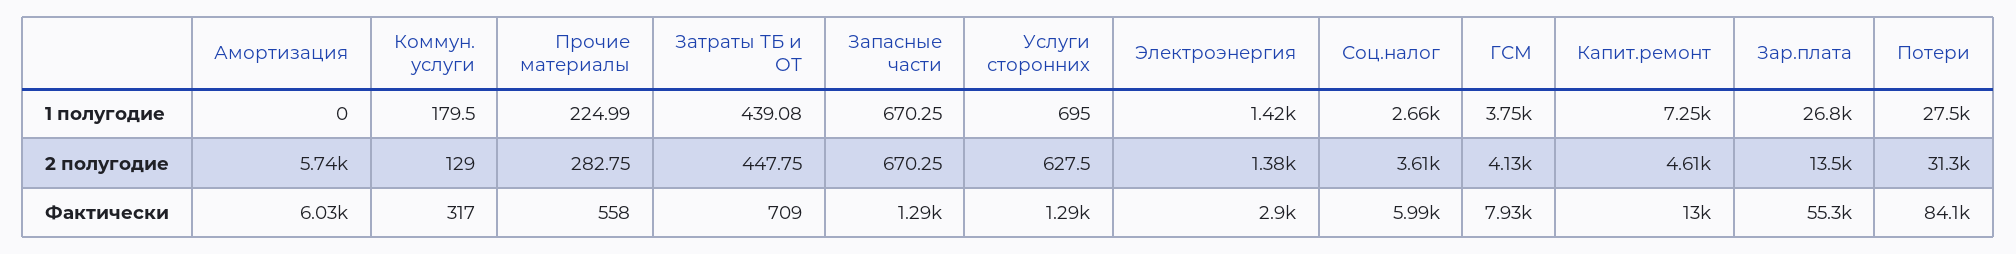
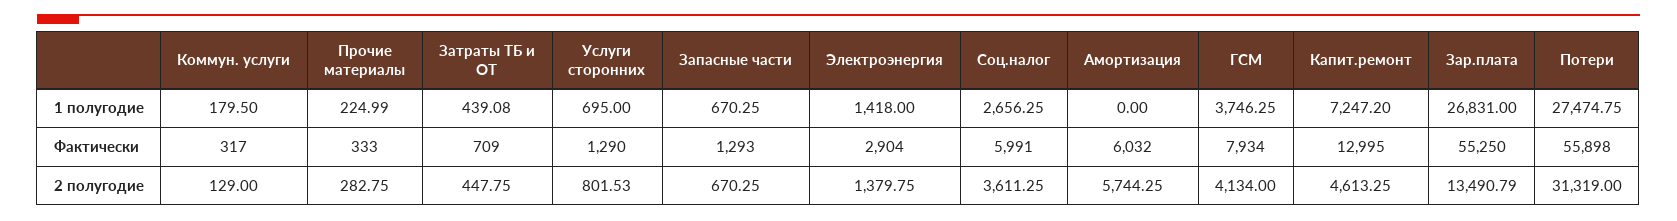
  {
    "Амортизация": {
      "1 полугодие": 0,
      "2 полугодие": 5744.25,
      "Фактически": 6032
    },
    "Коммун. услуги": {
      "1 полугодие": 179.5,
      "2 полугодие": 129,
      "Фактически": 317
    },
    "Прочие материалы": {
      "1 полугодие": 224.99,
      "2 полугодие": 282.75,
-     "Фактически": 558
+     "Фактически": 333
    },
    "Затраты ТБ и ОТ": {
      "1 полугодие": 439.08,
      "2 полугодие": 447.75,
      "Фактически": 709
    },
    "Запасные части": {
      "1 полугодие": 670.25,
      "2 полугодие": 670.25,
      "Фактически": 1293
    },
    "Услуги сторонних": {
      "1 полугодие": 695,
-     "2 полугодие": 627.5,
+     "2 полугодие": 801.53,
      "Фактически": 1290
    },
    "Электроэнергия": {
      "1 полугодие": 1418,
      "2 полугодие": 1379.75,
      "Фактически": 2904
    },
    "Соц.налог": {
      "1 полугодие": 2656.25,
      "2 полугодие": 3611.25,
      "Фактически": 5991
    },
    "ГСМ": {
      "1 полугодие": 3746.25,
      "2 полугодие": 4134,
      "Фактически": 7934
    },
    "Капит.ремонт": {
      "1 полугодие": 7247.2,
      "2 полугодие": 4613.25,
      "Фактически": 12995
    },
    "Зар.плата": {
      "1 полугодие": 26831,
      "2 полугодие": 13490.79,
      "Фактически": 55250
    },
    "Потери": {
      "1 полугодие": 27474.75,
      "2 полугодие": 31319,
-     "Фактически": 84100
+     "Фактически": 55898
    }
  }

